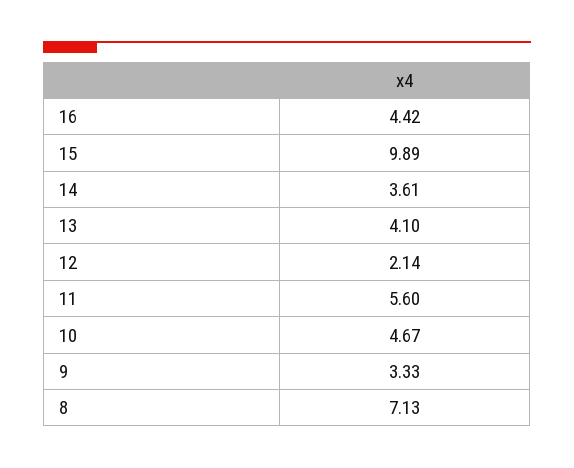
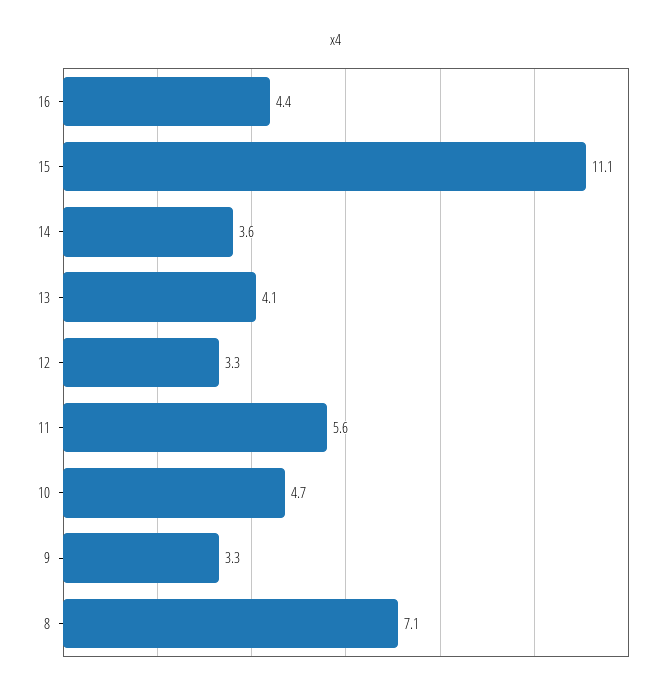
  {
    "16": 4.42,
-   "15": 9.89,
+   "15": 11.1,
    "14": 3.61,
    "13": 4.1,
-   "12": 2.14,
+   "12": 3.3,
    "11": 5.6,
    "10": 4.67,
    "9": 3.33,
    "8": 7.13
  }

